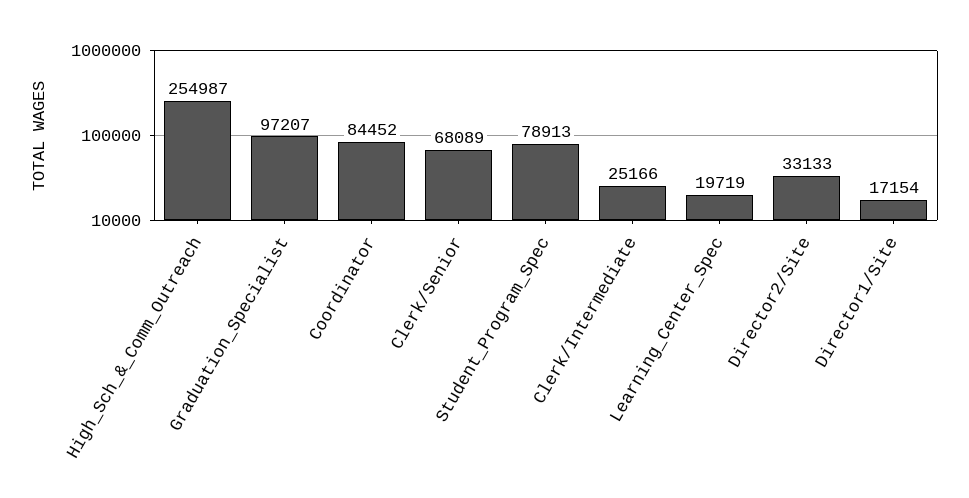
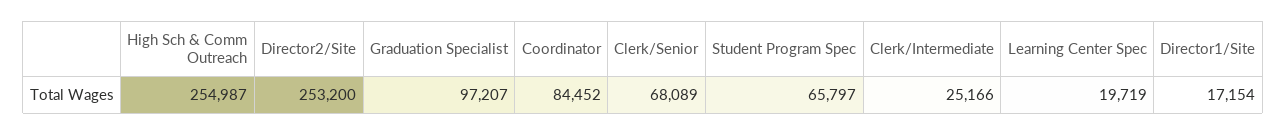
  {
    "High_Sch_&_Comm_Outreach": 254987,
    "Graduation_Specialist": 97207,
    "Coordinator": 84452,
    "Clerk/Senior": 68089,
-   "Student_Program_Spec": 78913,
+   "Student_Program_Spec": 65797,
    "Clerk/Intermediate": 25166,
    "Learning_Center_Spec": 19719,
-   "Director2/Site": 33133,
+   "Director2/Site": 253200,
    "Director1/Site": 17154
  }

